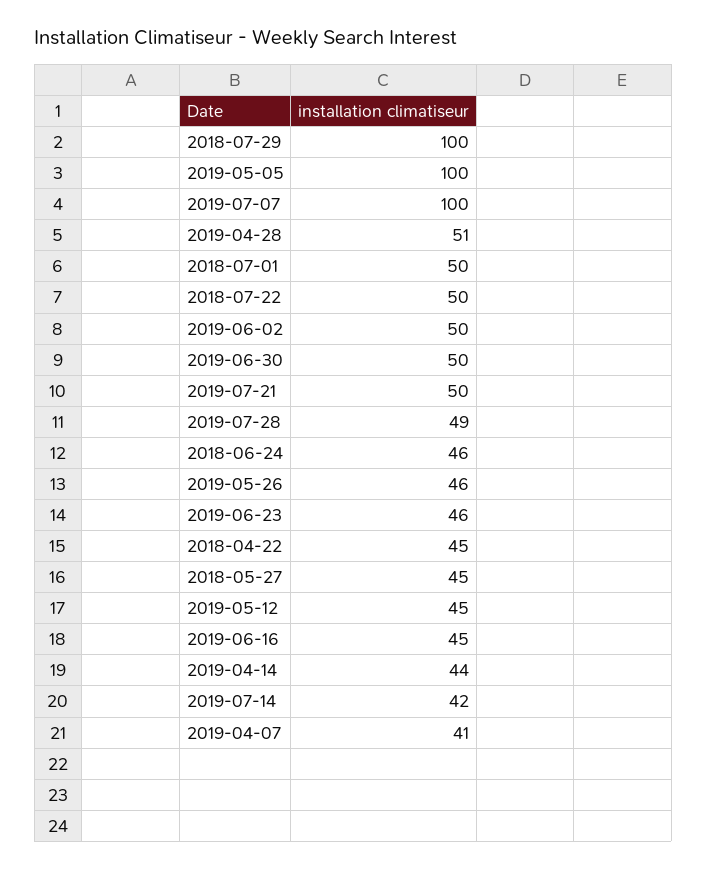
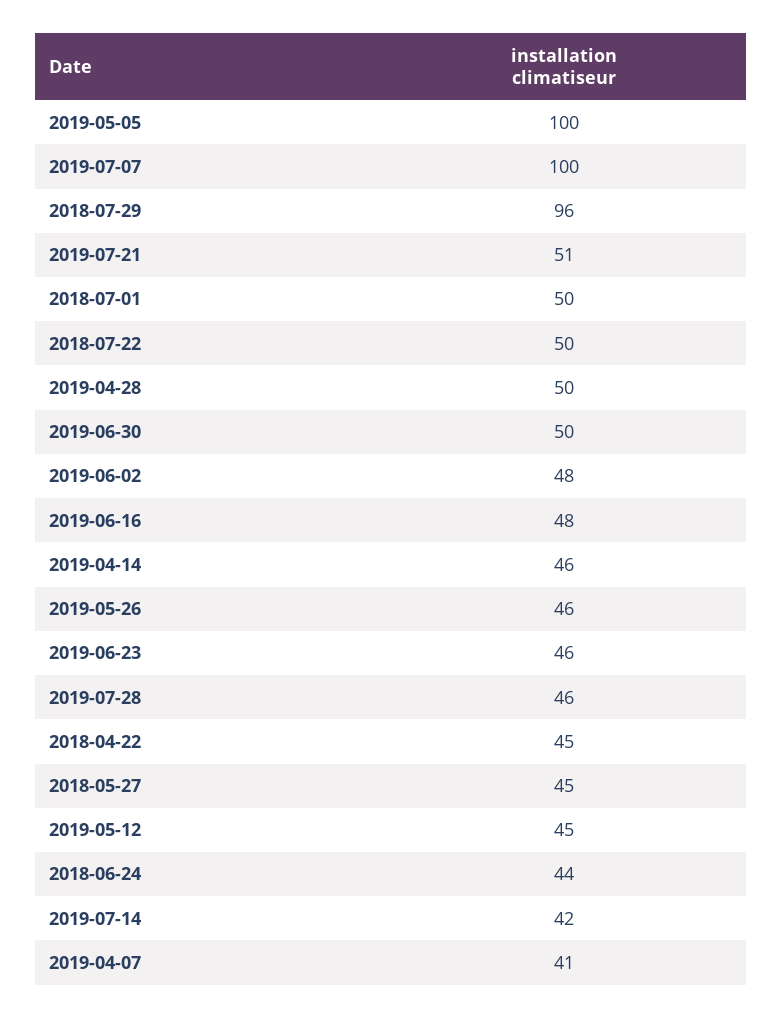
  {
-   "2018-07-29": 100,
+   "2018-07-29": 96,
    "2019-05-05": 100,
    "2019-07-07": 100,
-   "2019-04-28": 51,
+   "2019-04-28": 50,
    "2018-07-01": 50,
    "2018-07-22": 50,
-   "2019-06-02": 50,
+   "2019-06-02": 48,
    "2019-06-30": 50,
-   "2019-07-21": 50,
+   "2019-07-21": 51,
-   "2019-07-28": 49,
+   "2019-07-28": 46,
-   "2018-06-24": 46,
+   "2018-06-24": 44,
    "2019-05-26": 46,
    "2019-06-23": 46,
    "2018-04-22": 45,
    "2018-05-27": 45,
    "2019-05-12": 45,
-   "2019-06-16": 45,
+   "2019-06-16": 48,
-   "2019-04-14": 44,
+   "2019-04-14": 46,
    "2019-07-14": 42,
    "2019-04-07": 41
  }

